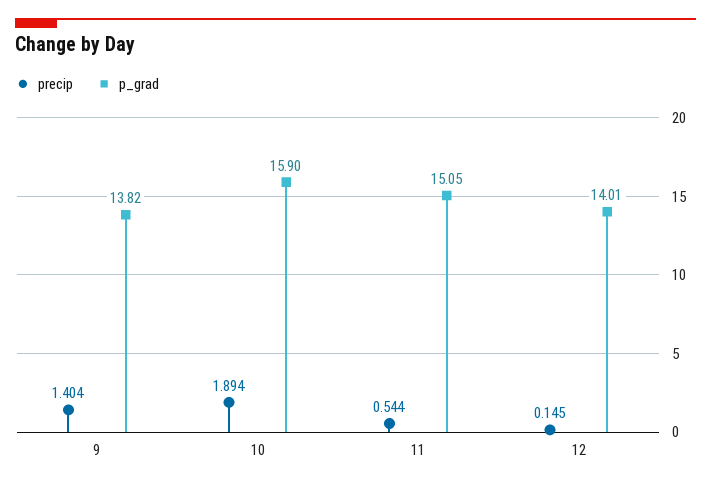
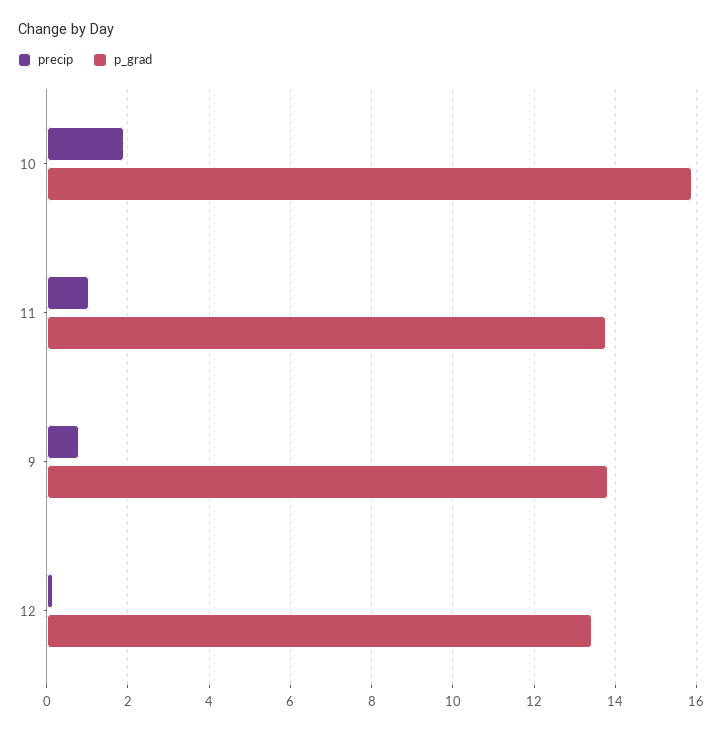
  {
    "precip": {
-     "9": 1.404,
+     "9": 0.8,
      "10": 1.894,
-     "11": 0.544,
+     "11": 1,
      "12": 0.145
    },
    "p_grad": {
      "9": 13.82,
      "10": 15.9,
-     "11": 15.05,
+     "11": 13.8,
-     "12": 14.01
+     "12": 13.4
    }
  }

